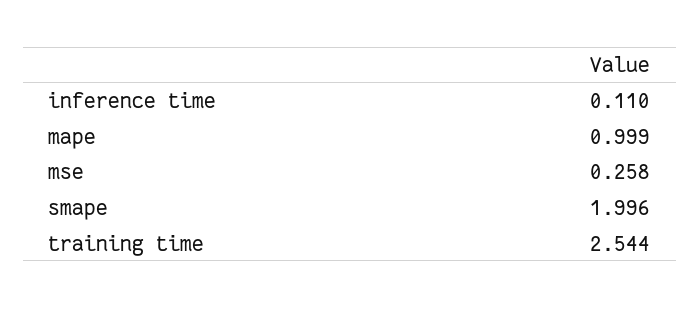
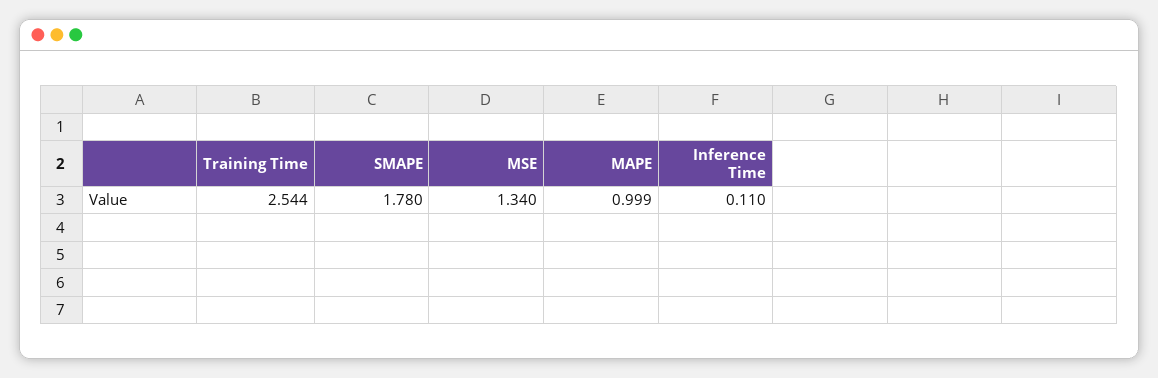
  {
    "inference time": 0.11,
    "mape": 0.999,
-   "mse": 0.258,
+   "mse": 1.34,
-   "smape": 1.996,
+   "smape": 1.78,
    "training time": 2.544
  }

